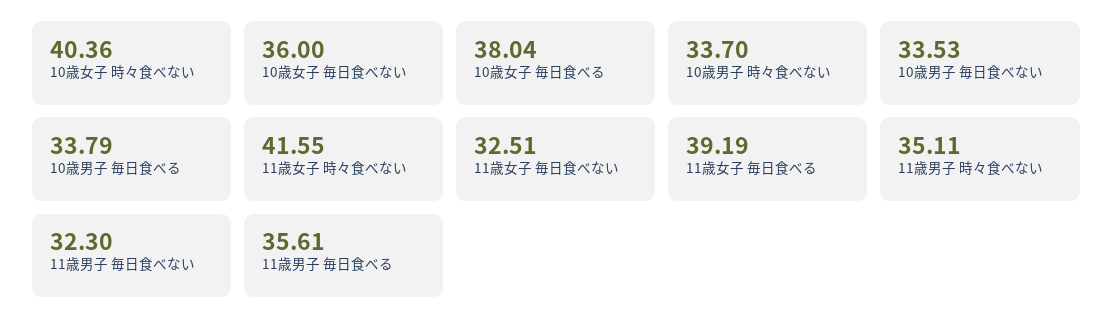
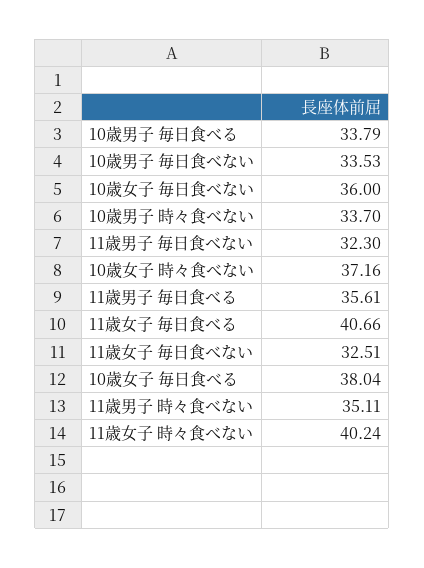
  {
-   "10歳女子 時々食べない": 40.36,
+   "10歳女子 時々食べない": 37.16,
    "10歳女子 毎日食べない": 36,
    "10歳女子 毎日食べる": 38.04,
    "10歳男子 時々食べない": 33.7,
    "10歳男子 毎日食べない": 33.53,
    "10歳男子 毎日食べる": 33.79,
-   "11歳女子 時々食べない": 41.55,
+   "11歳女子 時々食べない": 40.24,
    "11歳女子 毎日食べない": 32.51,
-   "11歳女子 毎日食べる": 39.19,
+   "11歳女子 毎日食べる": 40.66,
    "11歳男子 時々食べない": 35.11,
    "11歳男子 毎日食べない": 32.3,
    "11歳男子 毎日食べる": 35.61
  }

